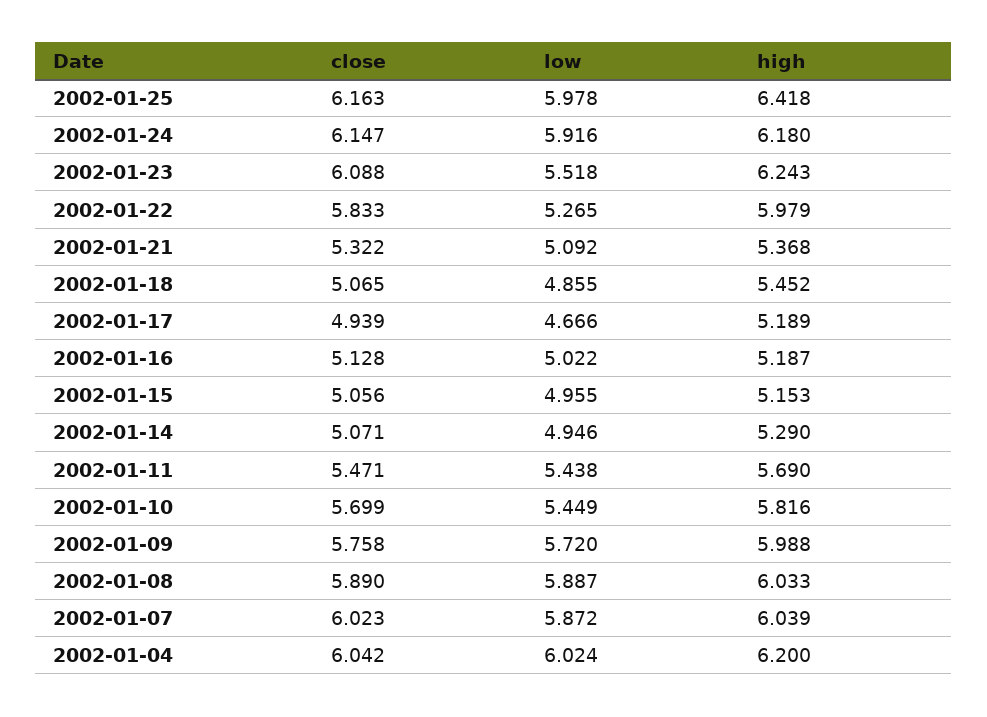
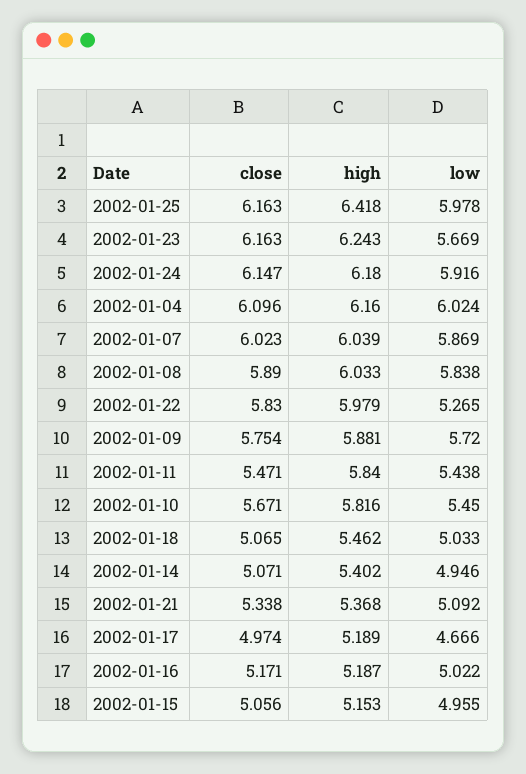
  {
    "close": {
      "2002-01-25": 6.163,
      "2002-01-24": 6.147,
-     "2002-01-23": 6.088,
+     "2002-01-23": 6.163,
-     "2002-01-22": 5.833,
+     "2002-01-22": 5.83,
-     "2002-01-21": 5.322,
+     "2002-01-21": 5.338,
      "2002-01-18": 5.065,
-     "2002-01-17": 4.939,
+     "2002-01-17": 4.974,
-     "2002-01-16": 5.128,
+     "2002-01-16": 5.171,
      "2002-01-15": 5.056,
      "2002-01-14": 5.071,
      "2002-01-11": 5.471,
-     "2002-01-10": 5.699,
+     "2002-01-10": 5.671,
-     "2002-01-09": 5.758,
+     "2002-01-09": 5.754,
      "2002-01-08": 5.89,
      "2002-01-07": 6.023,
-     "2002-01-04": 6.042
+     "2002-01-04": 6.096
    },
    "low": {
      "2002-01-25": 5.978,
      "2002-01-24": 5.916,
-     "2002-01-23": 5.518,
+     "2002-01-23": 5.669,
      "2002-01-22": 5.265,
      "2002-01-21": 5.092,
-     "2002-01-18": 4.855,
+     "2002-01-18": 5.033,
      "2002-01-17": 4.666,
      "2002-01-16": 5.022,
      "2002-01-15": 4.955,
      "2002-01-14": 4.946,
      "2002-01-11": 5.438,
-     "2002-01-10": 5.449,
+     "2002-01-10": 5.45,
      "2002-01-09": 5.72,
-     "2002-01-08": 5.887,
+     "2002-01-08": 5.838,
-     "2002-01-07": 5.872,
+     "2002-01-07": 5.869,
      "2002-01-04": 6.024
    },
    "high": {
      "2002-01-25": 6.418,
      "2002-01-24": 6.18,
      "2002-01-23": 6.243,
      "2002-01-22": 5.979,
      "2002-01-21": 5.368,
-     "2002-01-18": 5.452,
+     "2002-01-18": 5.462,
      "2002-01-17": 5.189,
      "2002-01-16": 5.187,
      "2002-01-15": 5.153,
-     "2002-01-14": 5.29,
+     "2002-01-14": 5.402,
-     "2002-01-11": 5.69,
+     "2002-01-11": 5.84,
      "2002-01-10": 5.816,
-     "2002-01-09": 5.988,
+     "2002-01-09": 5.881,
      "2002-01-08": 6.033,
      "2002-01-07": 6.039,
-     "2002-01-04": 6.2
+     "2002-01-04": 6.16
    }
  }

